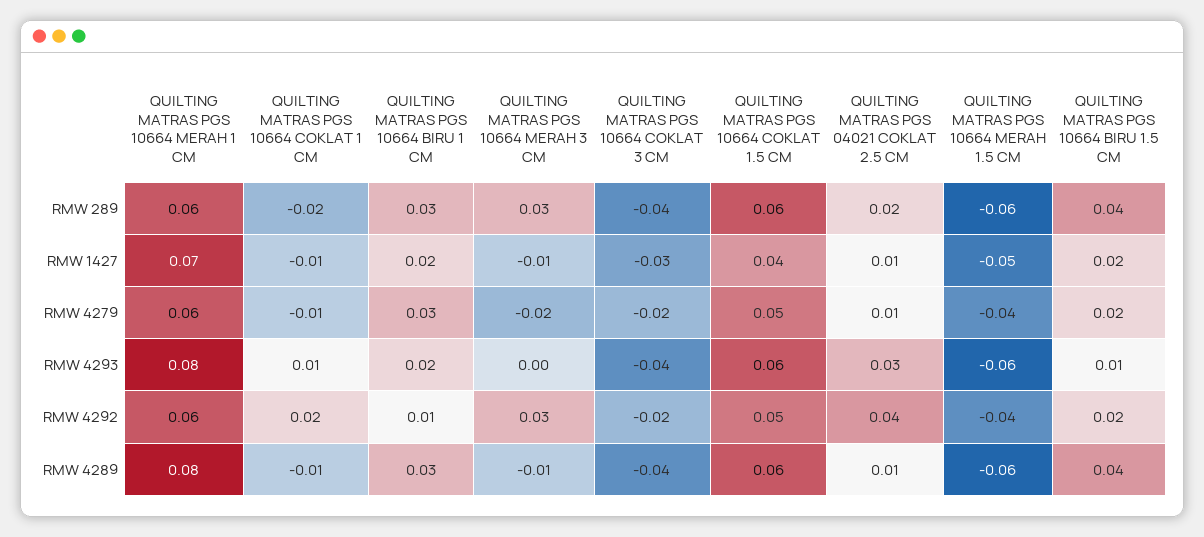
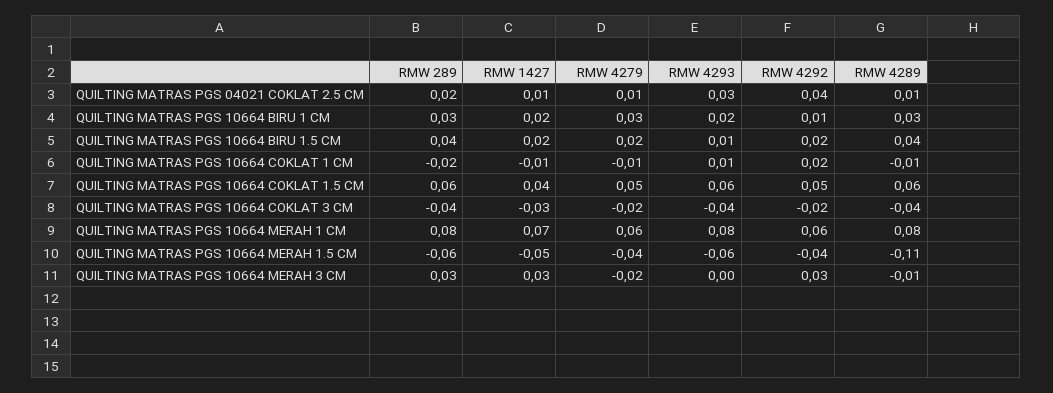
  {
    "QUILTING MATRAS PGS 10664 MERAH 1 CM": {
-     "RMW 289": 0.06,
+     "RMW 289": 0.08,
      "RMW 1427": 0.07,
      "RMW 4279": 0.06,
      "RMW 4293": 0.08,
      "RMW 4292": 0.06,
      "RMW 4289": 0.08
    },
    "QUILTING MATRAS PGS 10664 COKLAT 1 CM": {
      "RMW 289": -0.02,
      "RMW 1427": -0.01,
      "RMW 4279": -0.01,
      "RMW 4293": 0.01,
      "RMW 4292": 0.02,
      "RMW 4289": -0.01
    },
    "QUILTING MATRAS PGS 10664 BIRU 1 CM": {
      "RMW 289": 0.03,
      "RMW 1427": 0.02,
      "RMW 4279": 0.03,
      "RMW 4293": 0.02,
      "RMW 4292": 0.01,
      "RMW 4289": 0.03
    },
    "QUILTING MATRAS PGS 10664 MERAH 3 CM": {
      "RMW 289": 0.03,
-     "RMW 1427": -0.01,
+     "RMW 1427": 0.03,
      "RMW 4279": -0.02,
      "RMW 4293": 0,
      "RMW 4292": 0.03,
      "RMW 4289": -0.01
    },
    "QUILTING MATRAS PGS 10664 COKLAT 3 CM": {
      "RMW 289": -0.04,
      "RMW 1427": -0.03,
      "RMW 4279": -0.02,
      "RMW 4293": -0.04,
      "RMW 4292": -0.02,
      "RMW 4289": -0.04
    },
    "QUILTING MATRAS PGS 10664 COKLAT 1.5 CM": {
      "RMW 289": 0.06,
      "RMW 1427": 0.04,
      "RMW 4279": 0.05,
      "RMW 4293": 0.06,
      "RMW 4292": 0.05,
      "RMW 4289": 0.06
    },
    "QUILTING MATRAS PGS 04021 COKLAT 2.5 CM": {
      "RMW 289": 0.02,
      "RMW 1427": 0.01,
      "RMW 4279": 0.01,
      "RMW 4293": 0.03,
      "RMW 4292": 0.04,
      "RMW 4289": 0.01
    },
    "QUILTING MATRAS PGS 10664 MERAH 1.5 CM": {
      "RMW 289": -0.06,
      "RMW 1427": -0.05,
      "RMW 4279": -0.04,
      "RMW 4293": -0.06,
      "RMW 4292": -0.04,
-     "RMW 4289": -0.06
+     "RMW 4289": -0.11
    },
    "QUILTING MATRAS PGS 10664 BIRU 1.5 CM": {
      "RMW 289": 0.04,
      "RMW 1427": 0.02,
      "RMW 4279": 0.02,
      "RMW 4293": 0.01,
      "RMW 4292": 0.02,
      "RMW 4289": 0.04
    }
  }

